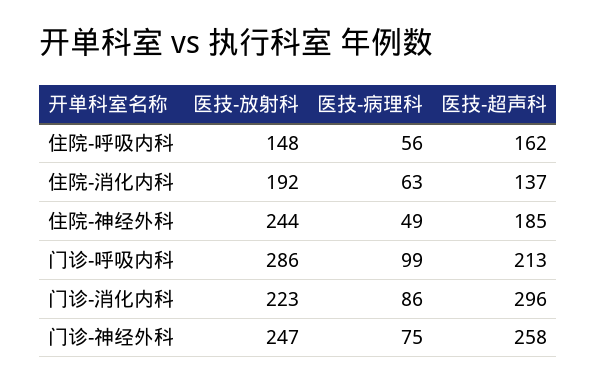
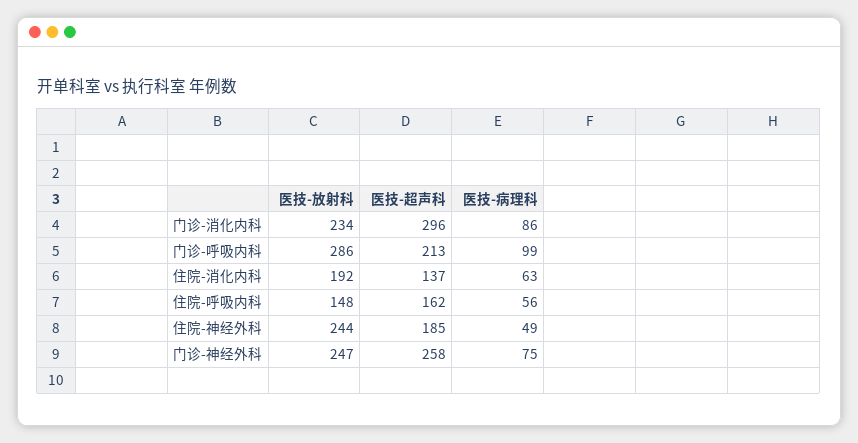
  {
    "医技-放射科": {
      "住院-呼吸内科": 148,
      "住院-消化内科": 192,
      "住院-神经外科": 244,
      "门诊-呼吸内科": 286,
-     "门诊-消化内科": 223,
+     "门诊-消化内科": 234,
      "门诊-神经外科": 247
    },
    "医技-病理科": {
      "住院-呼吸内科": 56,
      "住院-消化内科": 63,
      "住院-神经外科": 49,
      "门诊-呼吸内科": 99,
      "门诊-消化内科": 86,
      "门诊-神经外科": 75
    },
    "医技-超声科": {
      "住院-呼吸内科": 162,
      "住院-消化内科": 137,
      "住院-神经外科": 185,
      "门诊-呼吸内科": 213,
      "门诊-消化内科": 296,
      "门诊-神经外科": 258
    }
  }

